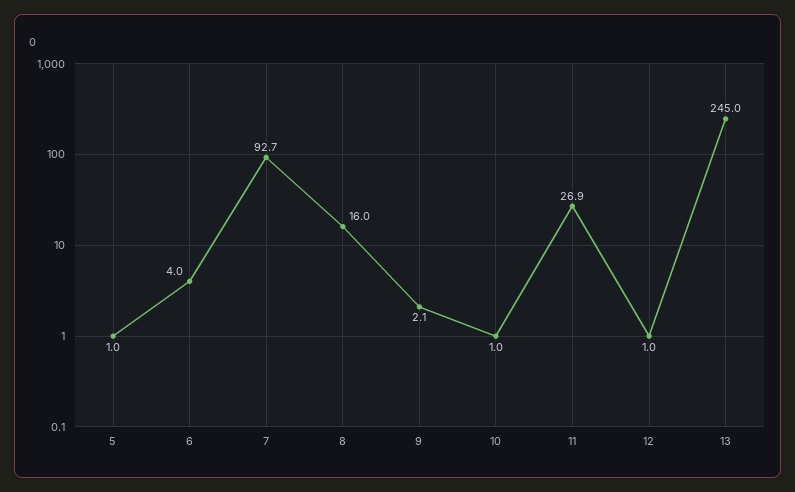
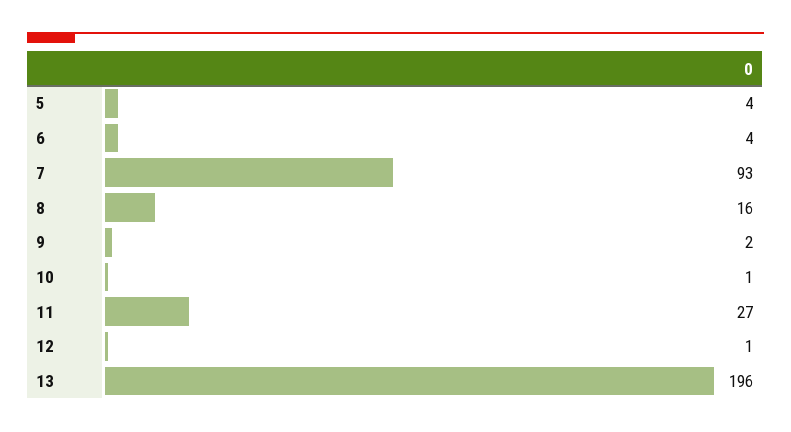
  {
-   "5": 1,
+   "5": 4,
    "6": 4,
    "7": 92.7,
    "8": 16,
    "9": 2.1,
    "10": 1,
    "11": 26.9,
    "12": 1,
-   "13": 245
+   "13": 196
  }

